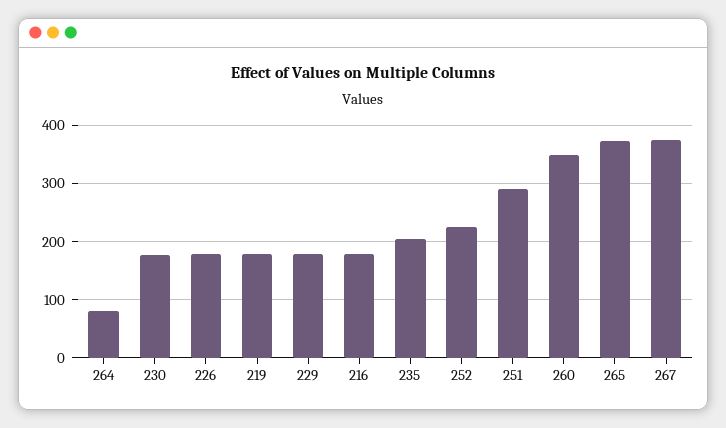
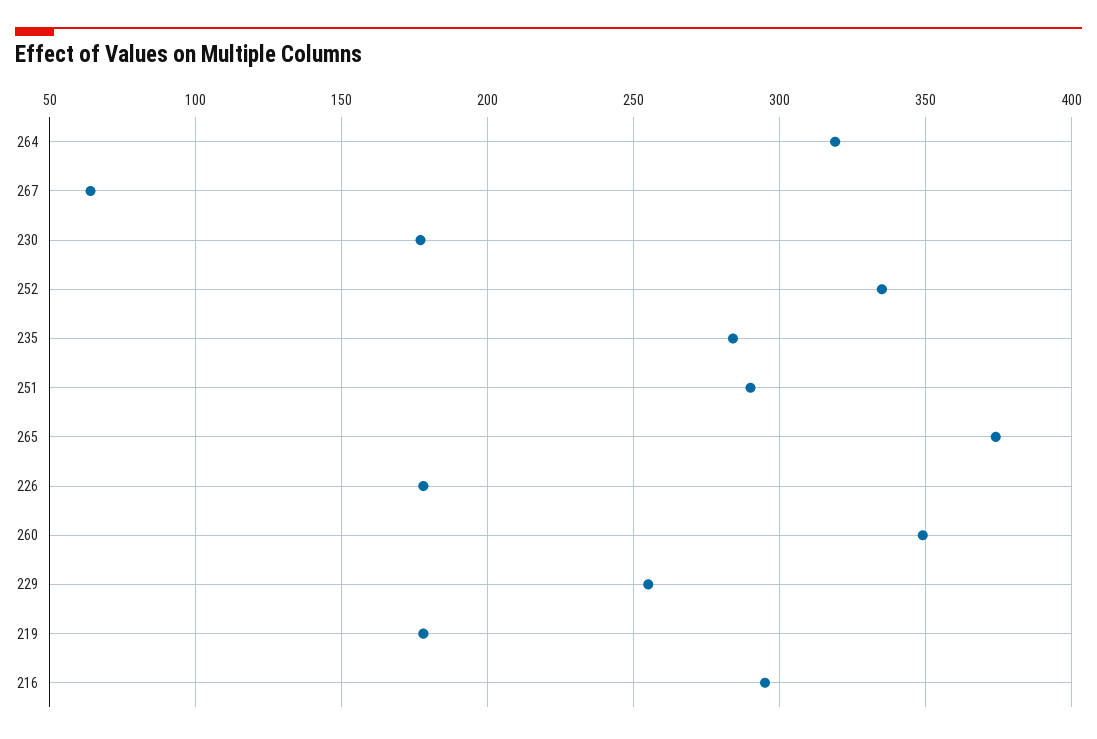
  {
-   "264": 80,
+   "264": 320,
    "230": 175,
    "226": 180,
    "219": 180,
-   "229": 180,
+   "229": 255,
-   "216": 180,
+   "216": 295,
-   "235": 200,
+   "235": 285,
-   "252": 220,
+   "252": 335,
    "251": 290,
    "260": 350,
    "265": 375,
-   "267": 380
+   "267": 65
  }

